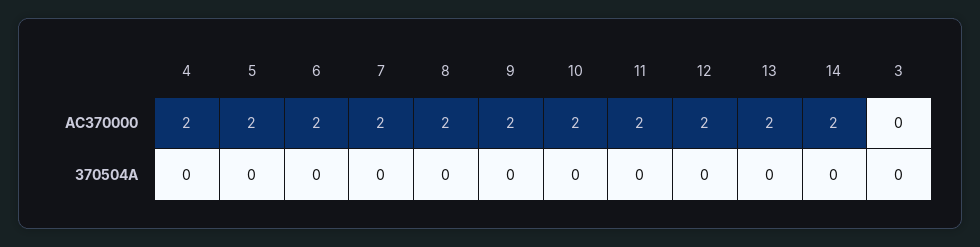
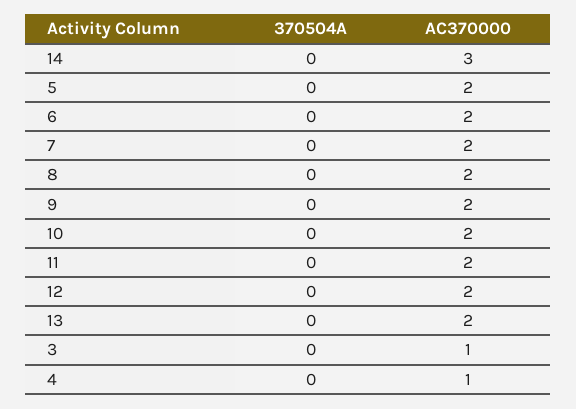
  {
    "4": {
-     "AC370000": 2,
+     "AC370000": 1,
      "370504A": 0
    },
    "5": {
      "AC370000": 2,
      "370504A": 0
    },
    "6": {
      "AC370000": 2,
      "370504A": 0
    },
    "7": {
      "AC370000": 2,
      "370504A": 0
    },
    "8": {
      "AC370000": 2,
      "370504A": 0
    },
    "9": {
      "AC370000": 2,
      "370504A": 0
    },
    "10": {
      "AC370000": 2,
      "370504A": 0
    },
    "11": {
      "AC370000": 2,
      "370504A": 0
    },
    "12": {
      "AC370000": 2,
      "370504A": 0
    },
    "13": {
      "AC370000": 2,
      "370504A": 0
    },
    "14": {
-     "AC370000": 2,
+     "AC370000": 3,
      "370504A": 0
    },
    "3": {
-     "AC370000": 0,
+     "AC370000": 1,
      "370504A": 0
    }
  }

